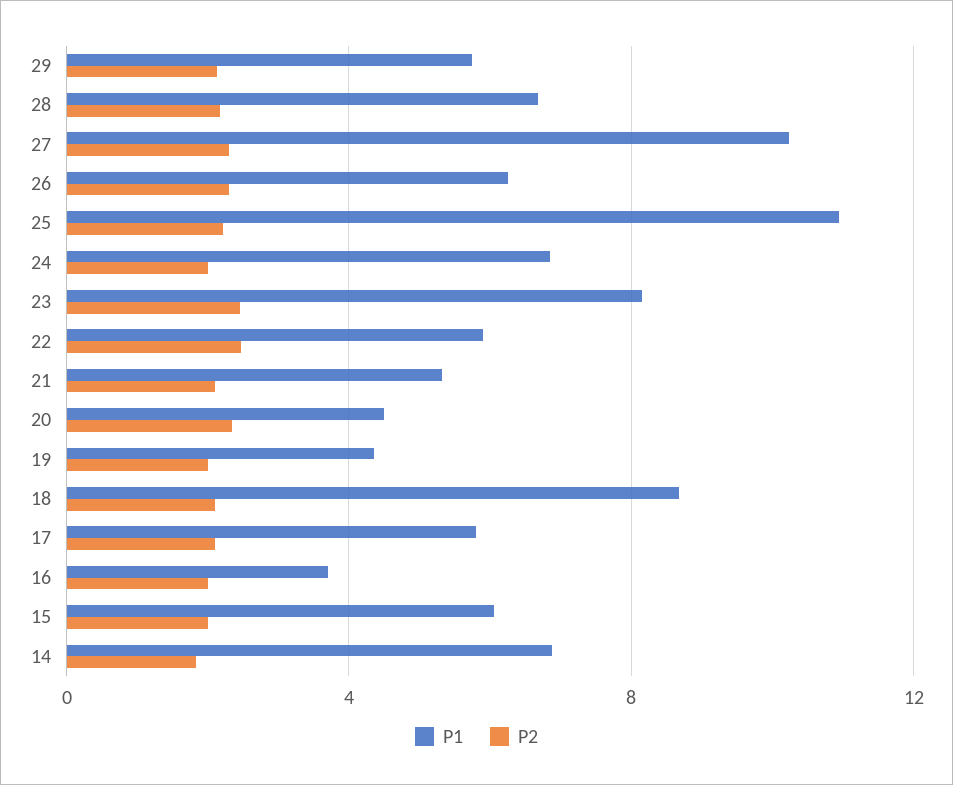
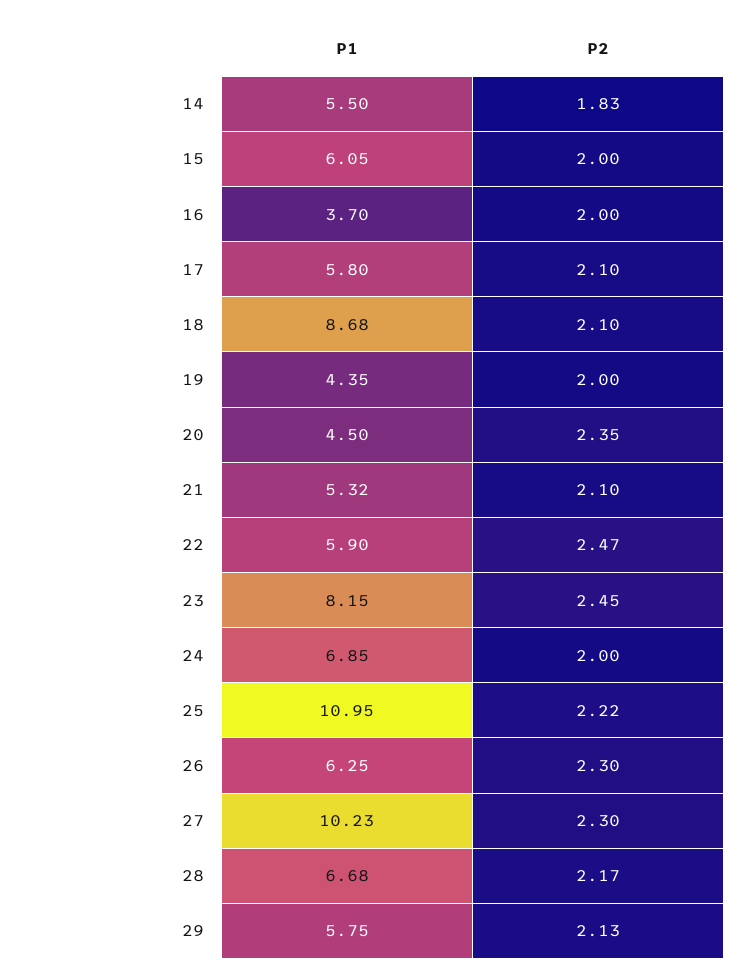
  {
    "P1": {
      "29": 5.75,
      "28": 6.68,
      "27": 10.23,
      "26": 6.25,
      "25": 10.95,
      "24": 6.85,
      "23": 8.15,
      "22": 5.9,
      "21": 5.32,
      "20": 4.5,
      "19": 4.35,
      "18": 8.68,
      "17": 5.8,
      "16": 3.7,
      "15": 6.05,
-     "14": 7
+     "14": 5.5
    },
    "P2": {
      "29": 2.13,
      "28": 2.17,
      "27": 2.3,
      "26": 2.3,
      "25": 2.22,
      "24": 2,
      "23": 2.45,
      "22": 2.47,
      "21": 2.1,
      "20": 2.35,
      "19": 2,
      "18": 2.1,
      "17": 2.1,
      "16": 2,
      "15": 2,
      "14": 1.83
    }
  }

